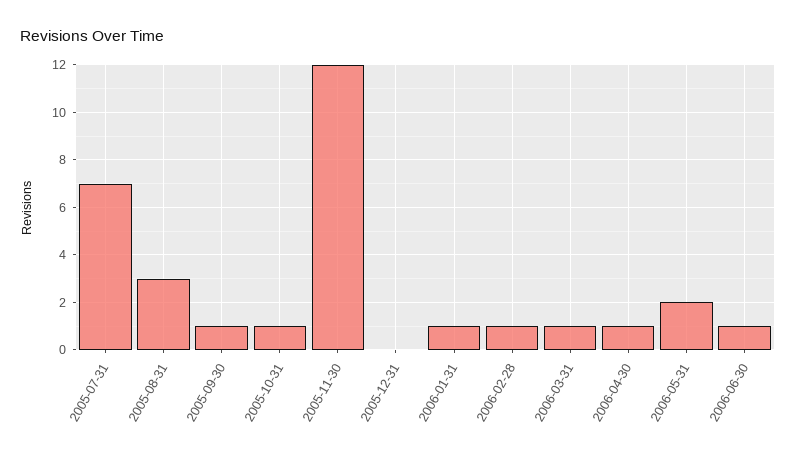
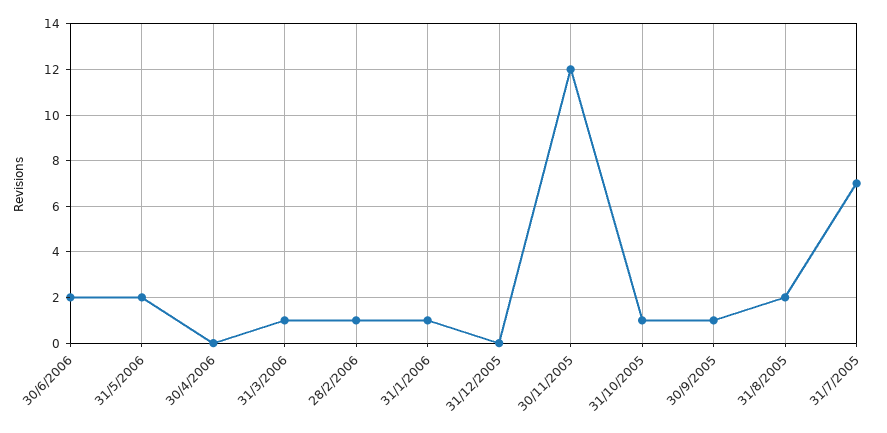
  {
    "2005-07-31": 7,
-   "2005-08-31": 3,
+   "2005-08-31": 2,
    "2005-09-30": 1,
    "2005-10-31": 1,
    "2005-11-30": 12,
    "2005-12-31": 0,
    "2006-01-31": 1,
    "2006-02-28": 1,
    "2006-03-31": 1,
-   "2006-04-30": 1,
+   "2006-04-30": 0,
    "2006-05-31": 2,
-   "2006-06-30": 1
+   "2006-06-30": 2
  }

